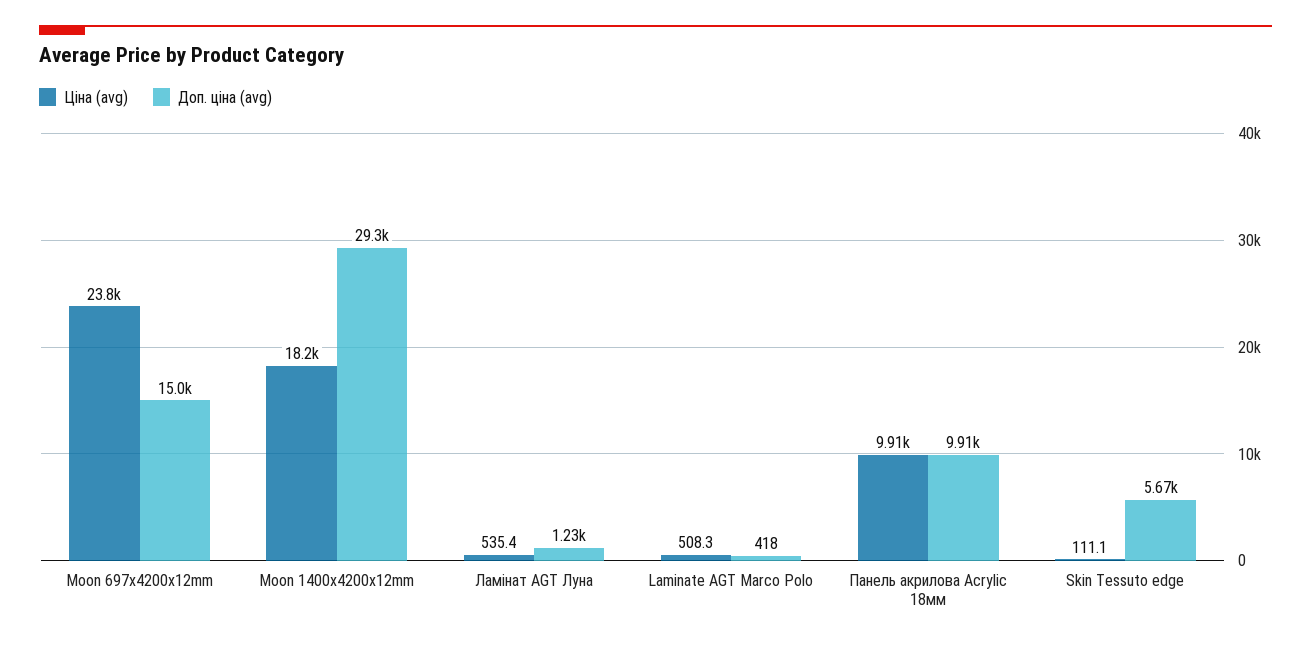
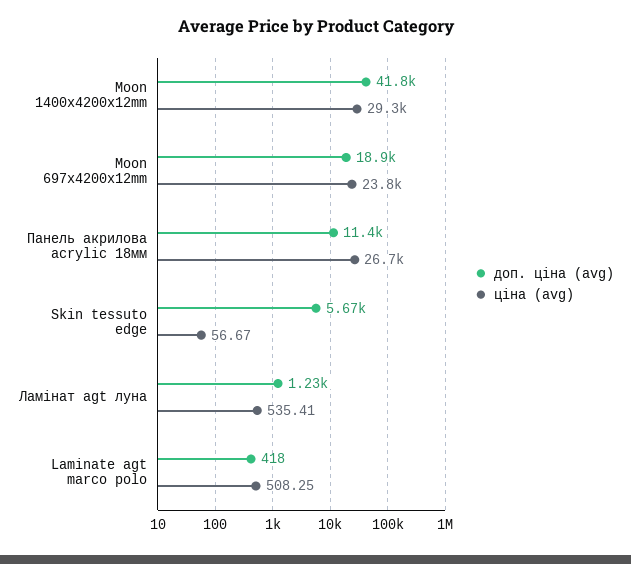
  {
    "Ціна (avg)": {
      "Moon 697x4200x12mm": 23800,
-     "Moon 1400x4200x12mm": 18200,
+     "Moon 1400x4200x12mm": 29300,
      "Ламінат AGT Луна": 535.41,
      "Laminate AGT Marco Polo": 508.25,
-     "Панель акрилова Acrylic 18мм": 9910,
+     "Панель акрилова Acrylic 18мм": 26700,
-     "Skin Tessuto edge": 111.1
+     "Skin Tessuto edge": 56.67
    },
    "Доп. ціна (avg)": {
-     "Moon 697x4200x12mm": 15000,
+     "Moon 697x4200x12mm": 18900,
-     "Moon 1400x4200x12mm": 29300,
+     "Moon 1400x4200x12mm": 41800,
      "Ламінат AGT Луна": 1230,
      "Laminate AGT Marco Polo": 418,
-     "Панель акрилова Acrylic 18мм": 9910,
+     "Панель акрилова Acrylic 18мм": 11400,
      "Skin Tessuto edge": 5670
    }
  }

